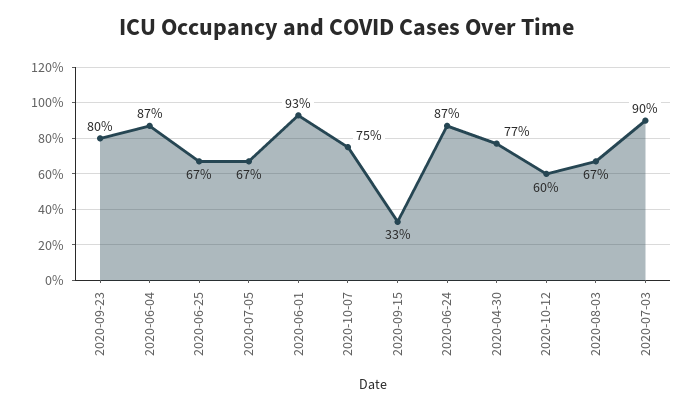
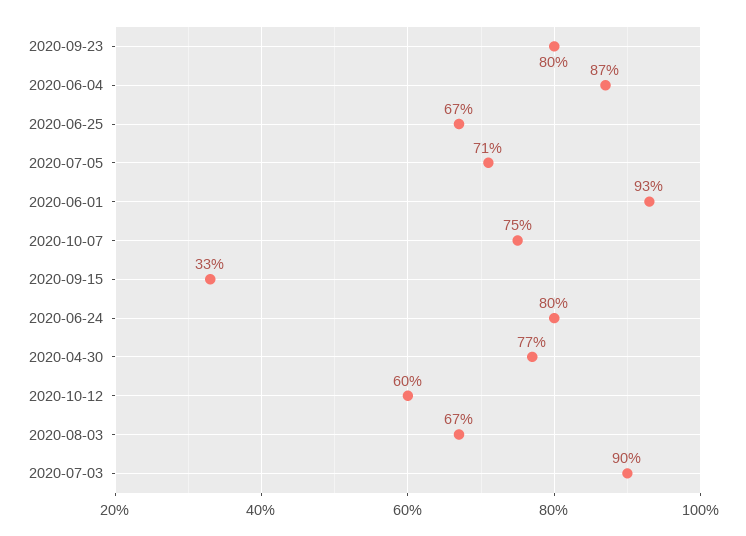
  {
    "2020-09-23": 80,
    "2020-06-04": 87,
    "2020-06-25": 67,
-   "2020-07-05": 67,
+   "2020-07-05": 71,
    "2020-06-01": 93,
    "2020-10-07": 75,
    "2020-09-15": 33,
-   "2020-06-24": 87,
+   "2020-06-24": 80,
    "2020-04-30": 77,
    "2020-10-12": 60,
    "2020-08-03": 67,
    "2020-07-03": 90
  }

